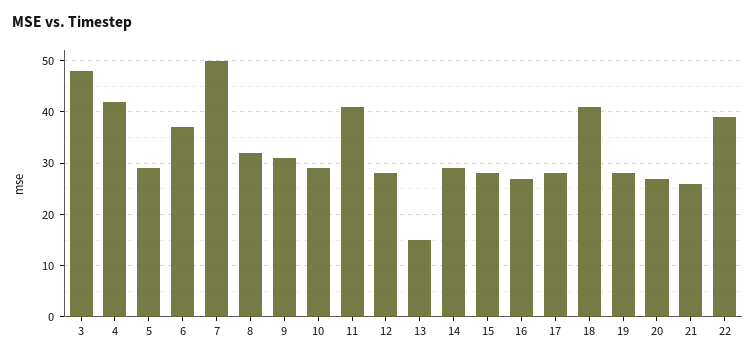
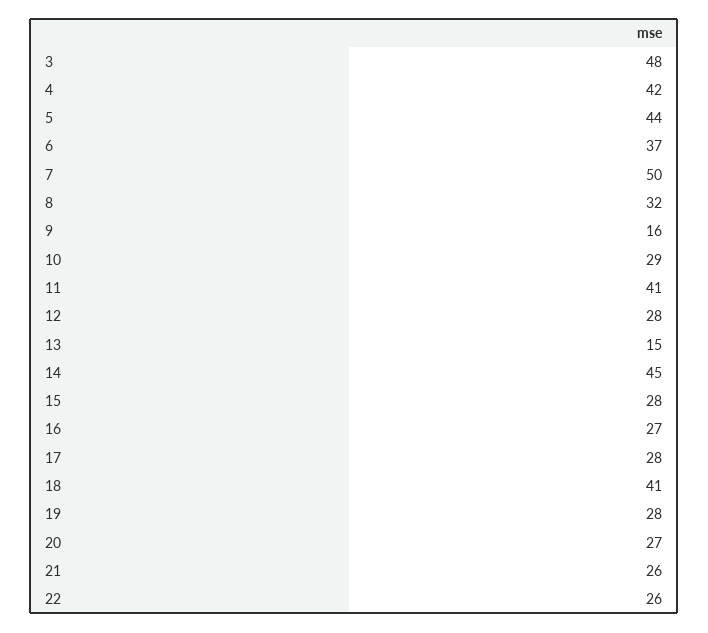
  {
    "3": 48,
    "4": 42,
-   "5": 30,
+   "5": 44,
    "6": 37,
    "7": 50,
    "8": 32,
-   "9": 30,
+   "9": 16,
    "10": 29,
    "11": 41,
    "12": 28,
    "13": 15,
-   "14": 30,
+   "14": 45,
    "15": 28,
    "16": 27,
    "17": 28,
    "18": 41,
    "19": 28,
    "20": 27,
    "21": 26,
-   "22": 40
+   "22": 26
  }

